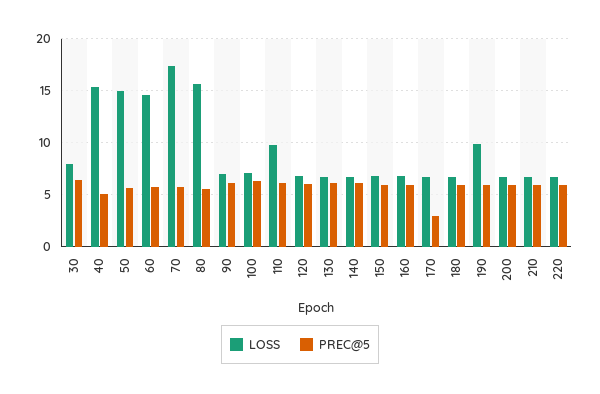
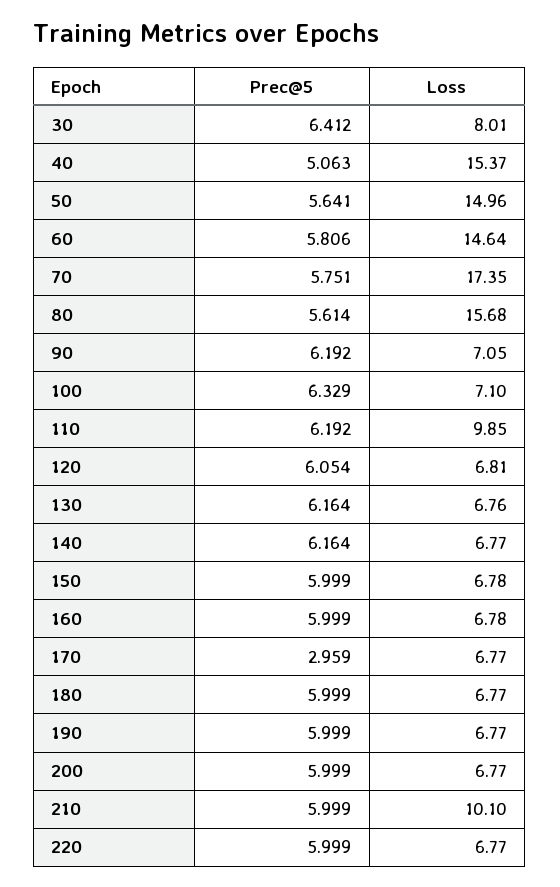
  {
    "LOSS": {
      "30": 8.01,
      "40": 15.37,
      "50": 14.96,
      "60": 14.64,
      "70": 17.35,
      "80": 15.68,
      "90": 7.05,
      "100": 7.1,
      "110": 9.85,
      "120": 6.81,
      "130": 6.76,
      "140": 6.77,
      "150": 6.78,
      "160": 6.78,
      "170": 6.77,
      "180": 6.77,
-     "190": 10,
+     "190": 6.77,
      "200": 6.77,
-     "210": 7,
+     "210": 10.1,
      "220": 6.77
    },
    "PREC@5": {
      "30": 6.412,
      "40": 5.063,
      "50": 5.641,
      "60": 5.806,
      "70": 5.751,
      "80": 5.614,
      "90": 6.192,
      "100": 6.329,
      "110": 6.192,
      "120": 6.054,
      "130": 6.164,
      "140": 6.164,
      "150": 5.999,
      "160": 5.999,
      "170": 2.959,
      "180": 5.999,
      "190": 5.999,
      "200": 5.999,
      "210": 5.999,
      "220": 5.999
    }
  }

